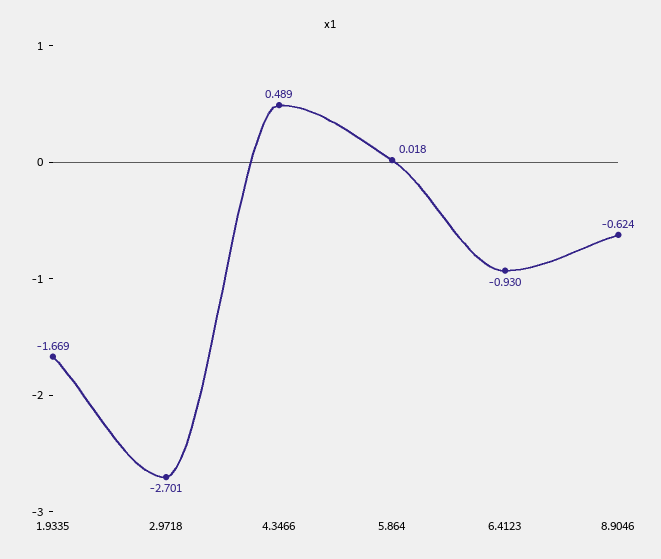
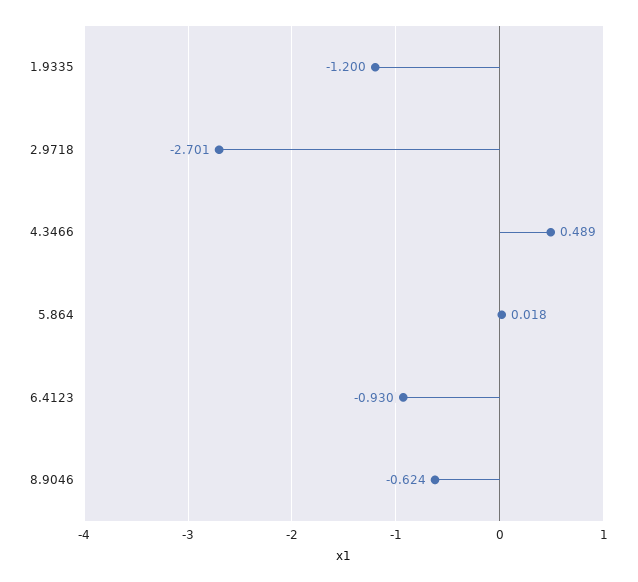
  {
-   "1.9335": -1.669,
+   "1.9335": -1.2,
    "2.9718": -2.701,
    "4.3466": 0.489,
    "5.864": 0.018,
    "6.4123": -0.93,
    "8.9046": -0.624
  }

